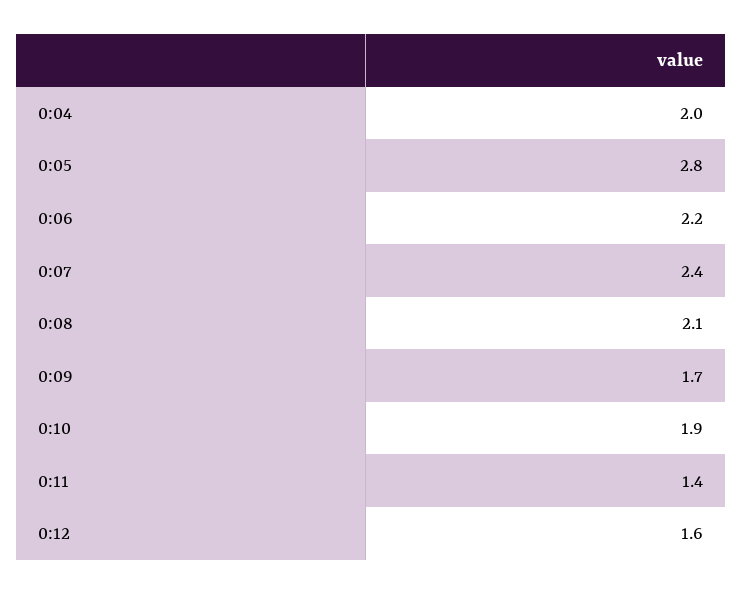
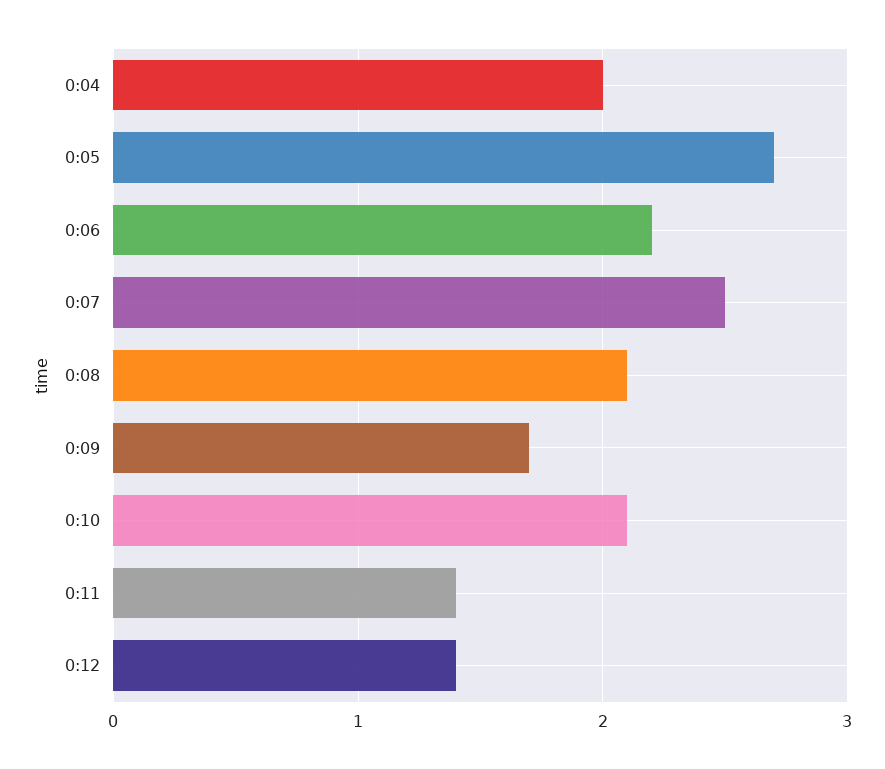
  {
    "0:04": 2,
-   "0:05": 2.8,
+   "0:05": 2.7,
    "0:06": 2.2,
-   "0:07": 2.4,
+   "0:07": 2.5,
    "0:08": 2.1,
    "0:09": 1.7,
-   "0:10": 1.9,
+   "0:10": 2.1,
    "0:11": 1.4,
-   "0:12": 1.6
+   "0:12": 1.4
  }

